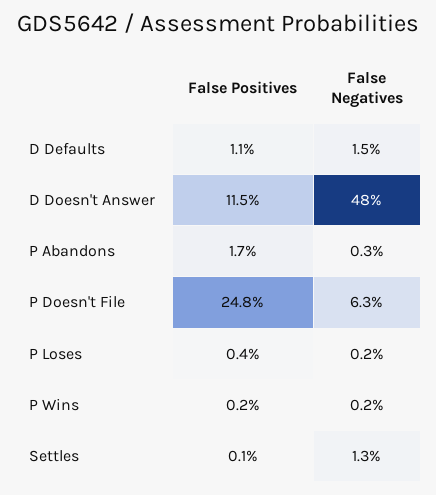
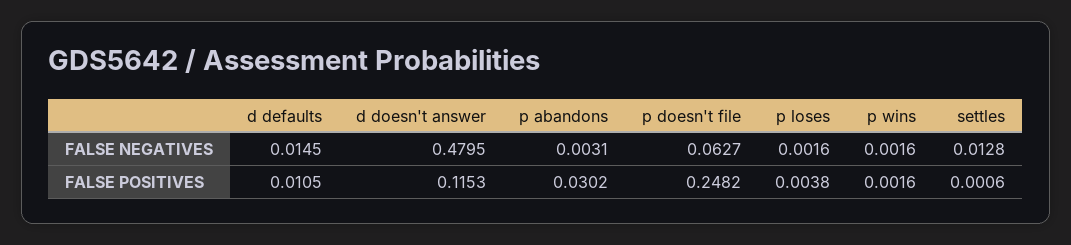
  {
    "False Positives": {
      "D Defaults": 0.0105,
      "D Doesn't Answer": 0.1153,
-     "P Abandons": 0.017,
+     "P Abandons": 0.0302,
      "P Doesn't File": 0.2482,
      "P Loses": 0.0038,
      "P Wins": 0.0016,
      "Settles": 0.0006
    },
    "False Negatives": {
      "D Defaults": 0.0145,
      "D Doesn't Answer": 0.4795,
      "P Abandons": 0.0031,
      "P Doesn't File": 0.0627,
      "P Loses": 0.0016,
      "P Wins": 0.0016,
      "Settles": 0.0128
    }
  }

